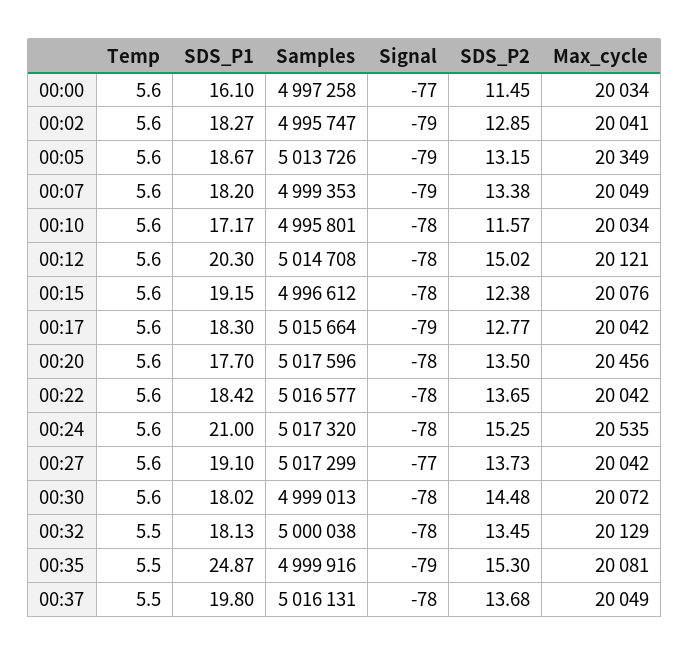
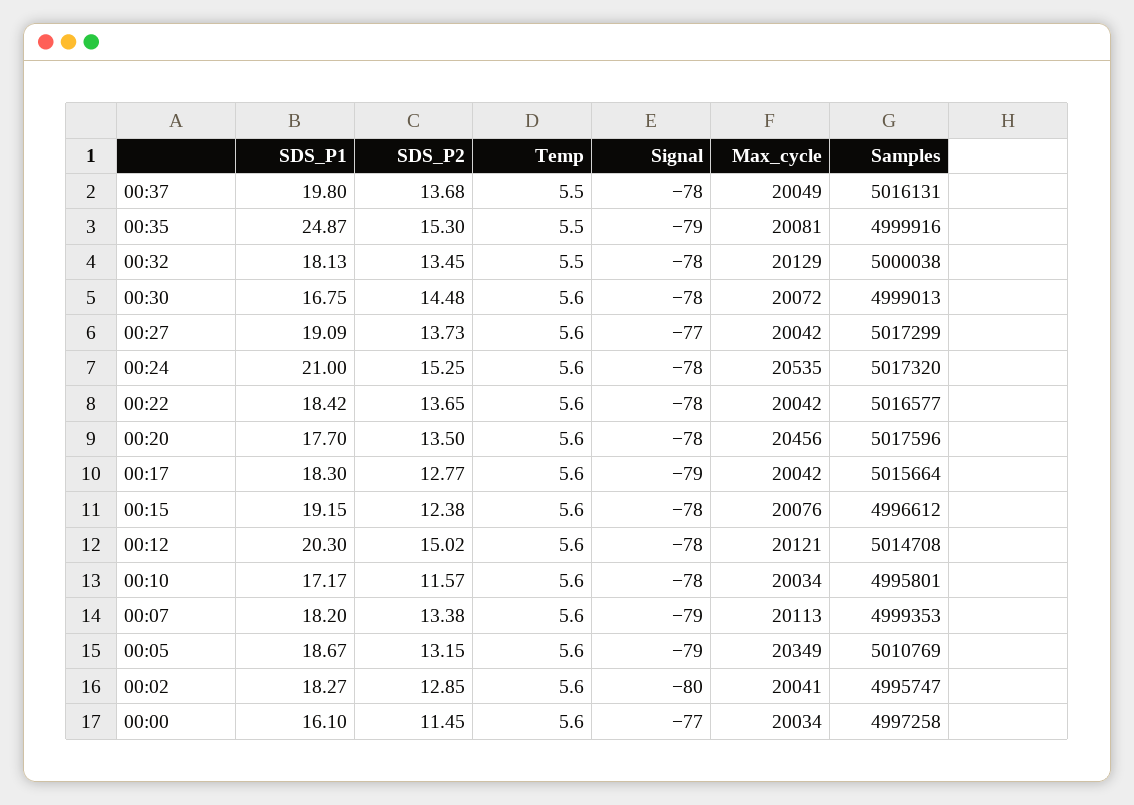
  {
    "Temp": {
      "00:00": 5.6,
      "00:02": 5.6,
      "00:05": 5.6,
      "00:07": 5.6,
      "00:10": 5.6,
      "00:12": 5.6,
      "00:15": 5.6,
      "00:17": 5.6,
      "00:20": 5.6,
      "00:22": 5.6,
      "00:24": 5.6,
      "00:27": 5.6,
      "00:30": 5.6,
      "00:32": 5.5,
      "00:35": 5.5,
      "00:37": 5.5
    },
    "SDS_P1": {
      "00:00": 16.1,
      "00:02": 18.27,
      "00:05": 18.67,
      "00:07": 18.2,
      "00:10": 17.17,
      "00:12": 20.3,
      "00:15": 19.15,
      "00:17": 18.3,
      "00:20": 17.7,
      "00:22": 18.42,
      "00:24": 21,
-     "00:27": 19.1,
+     "00:27": 19.09,
-     "00:30": 18.02,
+     "00:30": 16.75,
      "00:32": 18.13,
      "00:35": 24.87,
      "00:37": 19.8
    },
    "Samples": {
      "00:00": 4997258,
      "00:02": 4995747,
-     "00:05": 5013726,
+     "00:05": 5010769,
      "00:07": 4999353,
      "00:10": 4995801,
      "00:12": 5014708,
      "00:15": 4996612,
      "00:17": 5015664,
      "00:20": 5017596,
      "00:22": 5016577,
      "00:24": 5017320,
      "00:27": 5017299,
      "00:30": 4999013,
      "00:32": 5000038,
      "00:35": 4999916,
      "00:37": 5016131
    },
    "Signal": {
      "00:00": -77,
-     "00:02": -79,
+     "00:02": -80,
      "00:05": -79,
      "00:07": -79,
      "00:10": -78,
      "00:12": -78,
      "00:15": -78,
      "00:17": -79,
      "00:20": -78,
      "00:22": -78,
      "00:24": -78,
      "00:27": -77,
      "00:30": -78,
      "00:32": -78,
      "00:35": -79,
      "00:37": -78
    },
    "SDS_P2": {
      "00:00": 11.45,
      "00:02": 12.85,
      "00:05": 13.15,
      "00:07": 13.38,
      "00:10": 11.57,
      "00:12": 15.02,
      "00:15": 12.38,
      "00:17": 12.77,
      "00:20": 13.5,
      "00:22": 13.65,
      "00:24": 15.25,
      "00:27": 13.73,
      "00:30": 14.48,
      "00:32": 13.45,
      "00:35": 15.3,
      "00:37": 13.68
    },
    "Max_cycle": {
      "00:00": 20034,
      "00:02": 20041,
      "00:05": 20349,
-     "00:07": 20049,
+     "00:07": 20113,
      "00:10": 20034,
      "00:12": 20121,
      "00:15": 20076,
      "00:17": 20042,
      "00:20": 20456,
      "00:22": 20042,
      "00:24": 20535,
      "00:27": 20042,
      "00:30": 20072,
      "00:32": 20129,
      "00:35": 20081,
      "00:37": 20049
    }
  }

